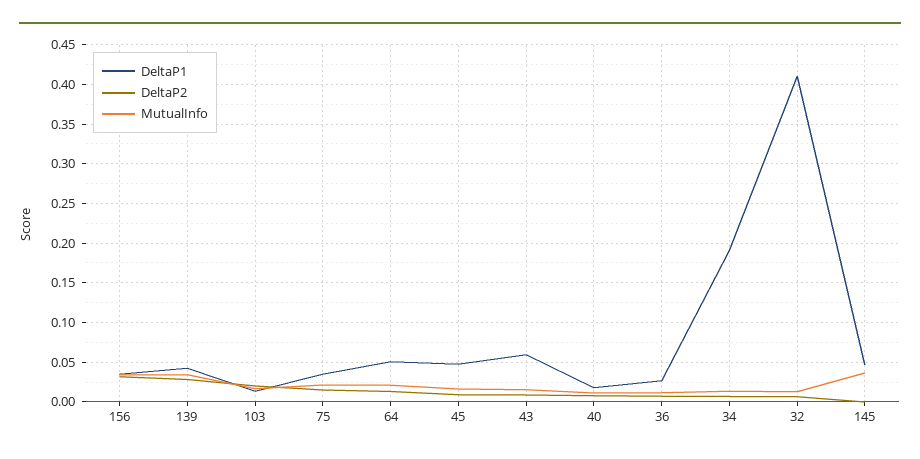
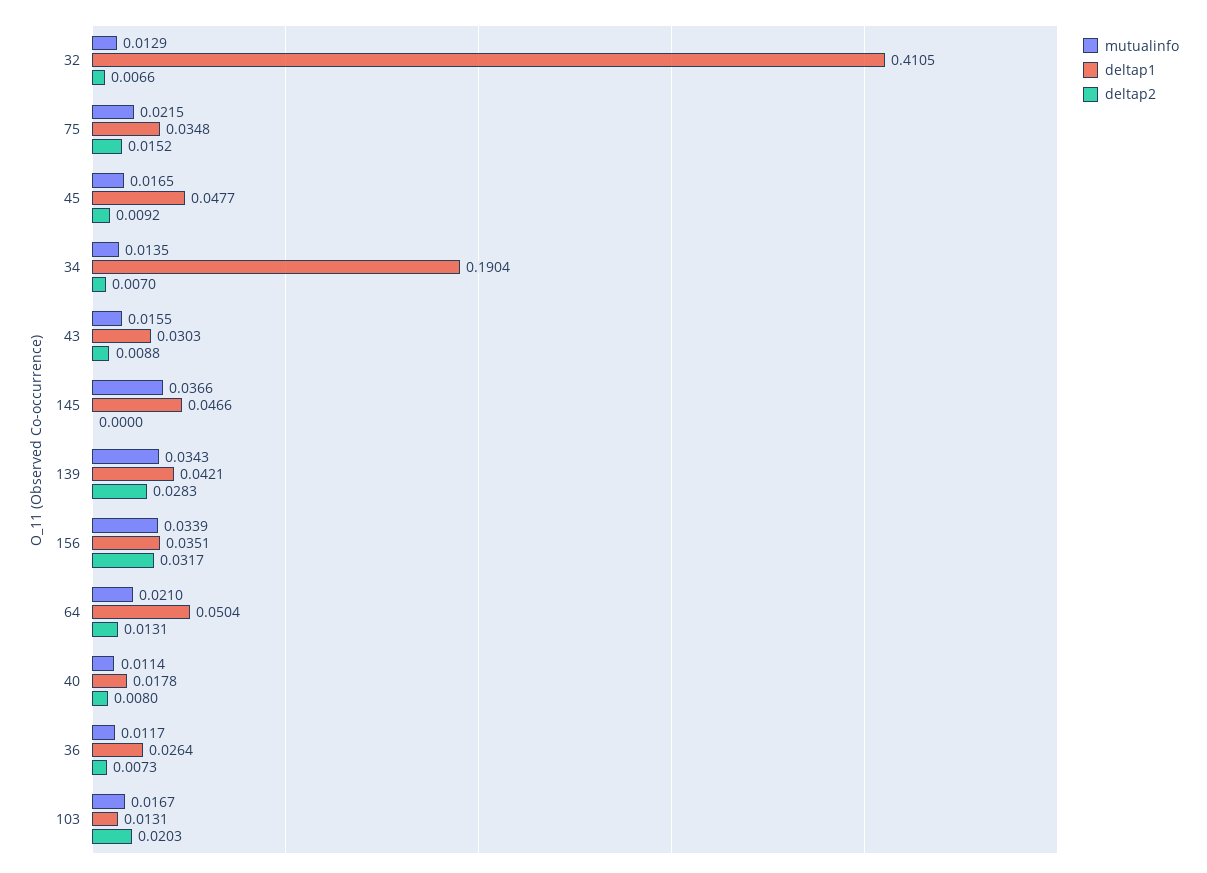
  {
    "DeltaP1": {
      "156": 0.0351,
      "139": 0.0421,
      "103": 0.0131,
      "75": 0.0348,
      "64": 0.0504,
      "45": 0.0477,
-     "43": 0.06,
+     "43": 0.0303,
      "40": 0.0178,
      "36": 0.0264,
      "34": 0.1904,
      "32": 0.4105,
      "145": 0.0466
    },
    "DeltaP2": {
      "156": 0.0317,
      "139": 0.0283,
      "103": 0.0203,
      "75": 0.0152,
      "64": 0.0131,
      "45": 0.0092,
      "43": 0.0088,
      "40": 0.008,
      "36": 0.0073,
      "34": 0.007,
      "32": 0.0066,
      "145": 0
    },
    "MutualInfo": {
      "156": 0.0339,
      "139": 0.0343,
      "103": 0.0167,
      "75": 0.0215,
      "64": 0.021,
      "45": 0.0165,
      "43": 0.0155,
      "40": 0.0114,
      "36": 0.0117,
      "34": 0.0135,
      "32": 0.0129,
      "145": 0.0366
    }
  }

